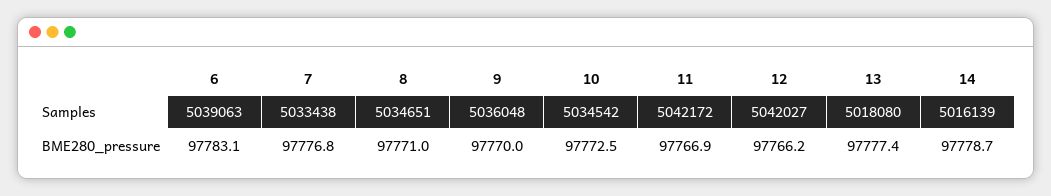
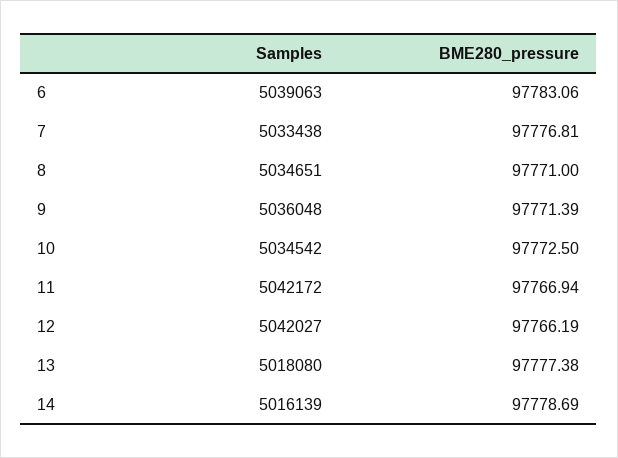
  {
    "6": {
      "Samples": 5039063,
      "BME280_pressure": 97783.06
    },
    "7": {
      "Samples": 5033438,
      "BME280_pressure": 97776.81
    },
    "8": {
      "Samples": 5034651,
      "BME280_pressure": 97771
    },
    "9": {
      "Samples": 5036048,
-     "BME280_pressure": 97770
+     "BME280_pressure": 97771.39
    },
    "10": {
      "Samples": 5034542,
      "BME280_pressure": 97772.5
    },
    "11": {
      "Samples": 5042172,
      "BME280_pressure": 97766.94
    },
    "12": {
      "Samples": 5042027,
      "BME280_pressure": 97766.19
    },
    "13": {
      "Samples": 5018080,
      "BME280_pressure": 97777.38
    },
    "14": {
      "Samples": 5016139,
      "BME280_pressure": 97778.69
    }
  }

